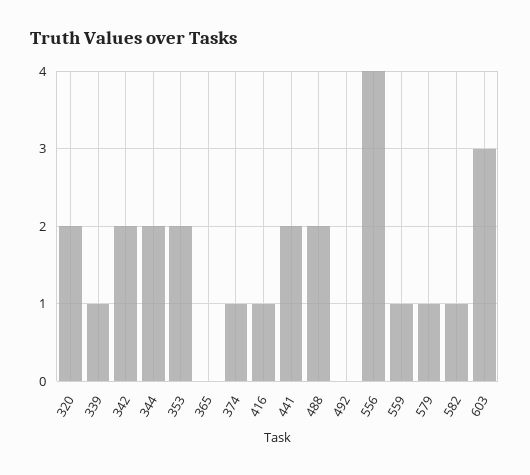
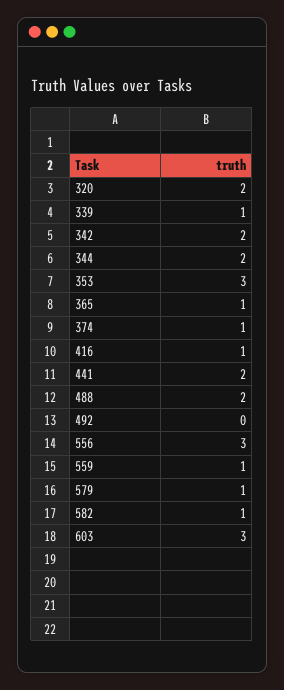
  {
    "320": 2,
    "339": 1,
    "342": 2,
    "344": 2,
-   "353": 2,
+   "353": 3,
-   "365": 0,
+   "365": 1,
    "374": 1,
    "416": 1,
    "441": 2,
    "488": 2,
    "492": 0,
-   "556": 4,
+   "556": 3,
    "559": 1,
    "579": 1,
    "582": 1,
    "603": 3
  }

